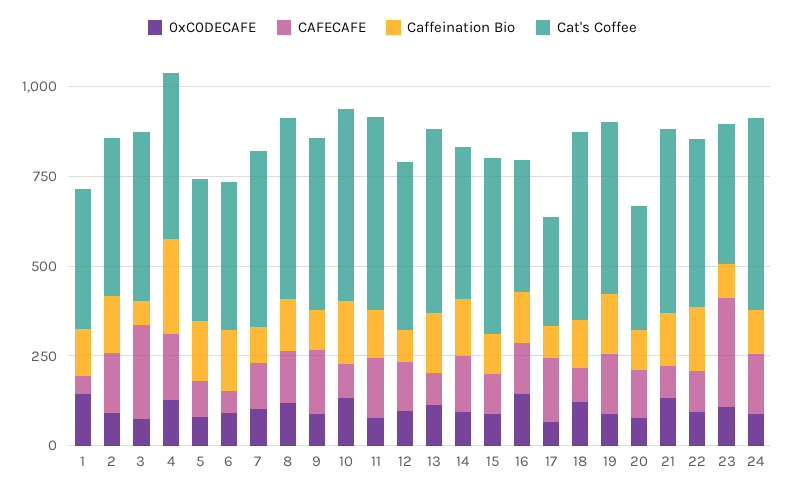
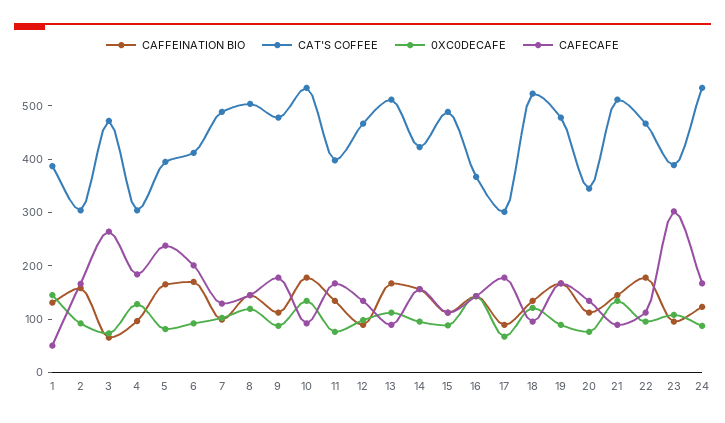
  {
    "0xC0DECAFE": {
      "1": 140,
      "2": 100,
      "3": 80,
      "4": 120,
      "5": 80,
      "6": 100,
      "7": 100,
      "8": 120,
      "9": 80,
      "10": 140,
      "11": 80,
      "12": 100,
      "13": 120,
      "14": 100,
      "15": 80,
      "16": 140,
      "17": 60,
      "18": 120,
      "19": 80,
      "20": 80,
      "21": 140,
      "22": 100,
      "23": 100,
      "24": 80
    },
    "CAFECAFE": {
      "1": 60,
      "2": 160,
      "3": 260,
      "4": 180,
-     "5": 100,
+     "5": 240,
-     "6": 50,
+     "6": 200,
      "7": 120,
      "8": 140,
      "9": 180,
      "10": 100,
      "11": 160,
      "12": 140,
      "13": 80,
      "14": 160,
      "15": 120,
      "16": 140,
      "17": 180,
      "18": 100,
      "19": 160,
      "20": 140,
      "21": 80,
      "22": 120,
      "23": 300,
      "24": 160
    },
    "Caffeination Bio": {
      "1": 140,
      "2": 160,
      "3": 60,
-     "4": 250,
+     "4": 100,
      "5": 160,
      "6": 180,
      "7": 100,
      "8": 140,
      "9": 120,
      "10": 180,
      "11": 140,
      "12": 80,
      "13": 160,
      "14": 160,
      "15": 120,
      "16": 140,
      "17": 80,
      "18": 140,
      "19": 160,
      "20": 120,
      "21": 140,
      "22": 180,
      "23": 100,
      "24": 120
    },
    "Cat's Coffee": {
      "1": 380,
-     "2": 450,
+     "2": 300,
      "3": 480,
-     "4": 450,
+     "4": 300,
      "5": 400,
      "6": 420,
      "7": 480,
      "8": 500,
      "9": 480,
      "10": 540,
-     "11": 550,
+     "11": 400,
      "12": 460,
      "13": 520,
      "14": 420,
      "15": 480,
      "16": 360,
      "17": 300,
      "18": 520,
      "19": 480,
      "20": 340,
      "21": 520,
      "22": 460,
      "23": 380,
      "24": 540
    }
  }

